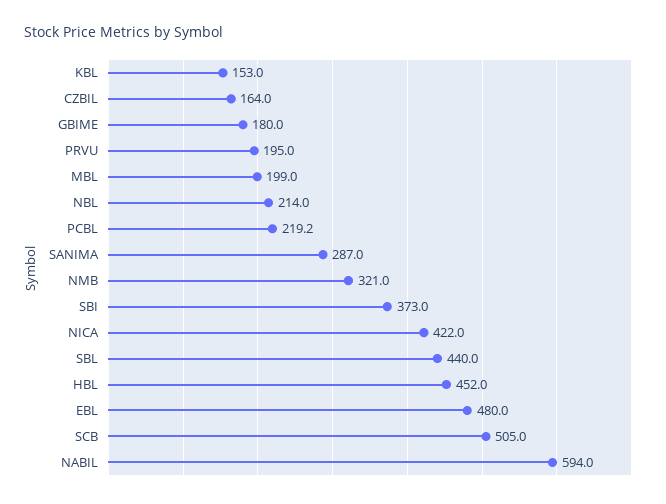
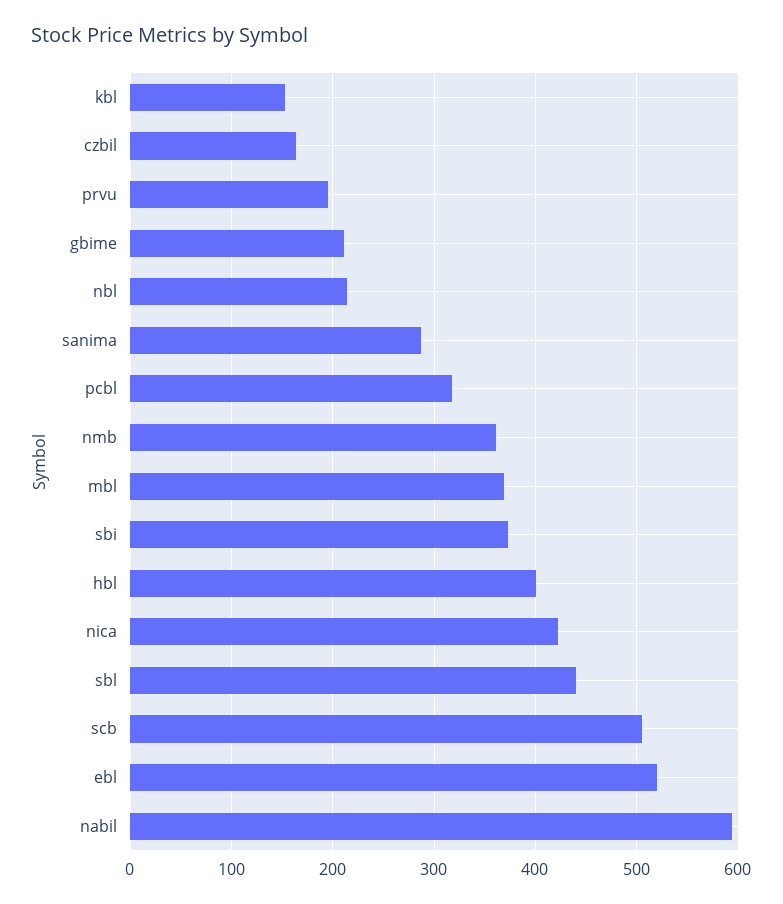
  {
    "KBL": 153,
    "CZBIL": 164,
-   "GBIME": 180,
+   "GBIME": 210,
    "PRVU": 195,
-   "MBL": 199,
+   "MBL": 370,
    "NBL": 214,
-   "PCBL": 219.2,
+   "PCBL": 320,
    "SANIMA": 287,
-   "NMB": 321,
+   "NMB": 360,
    "SBI": 373,
    "NICA": 422,
    "SBL": 440,
-   "HBL": 452,
+   "HBL": 400,
-   "EBL": 480,
+   "EBL": 520,
    "SCB": 505,
    "NABIL": 594
  }

